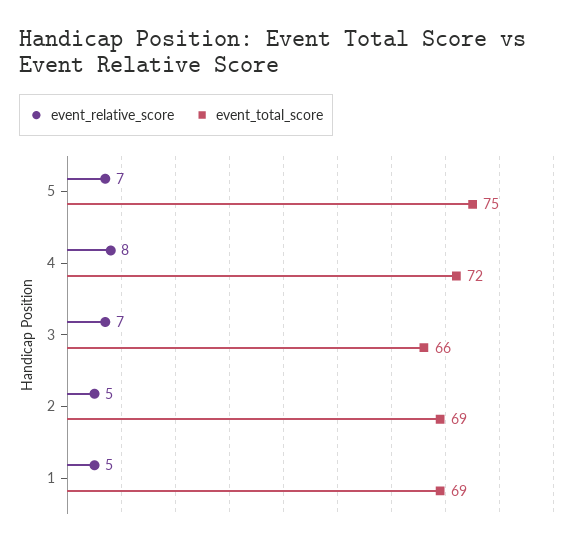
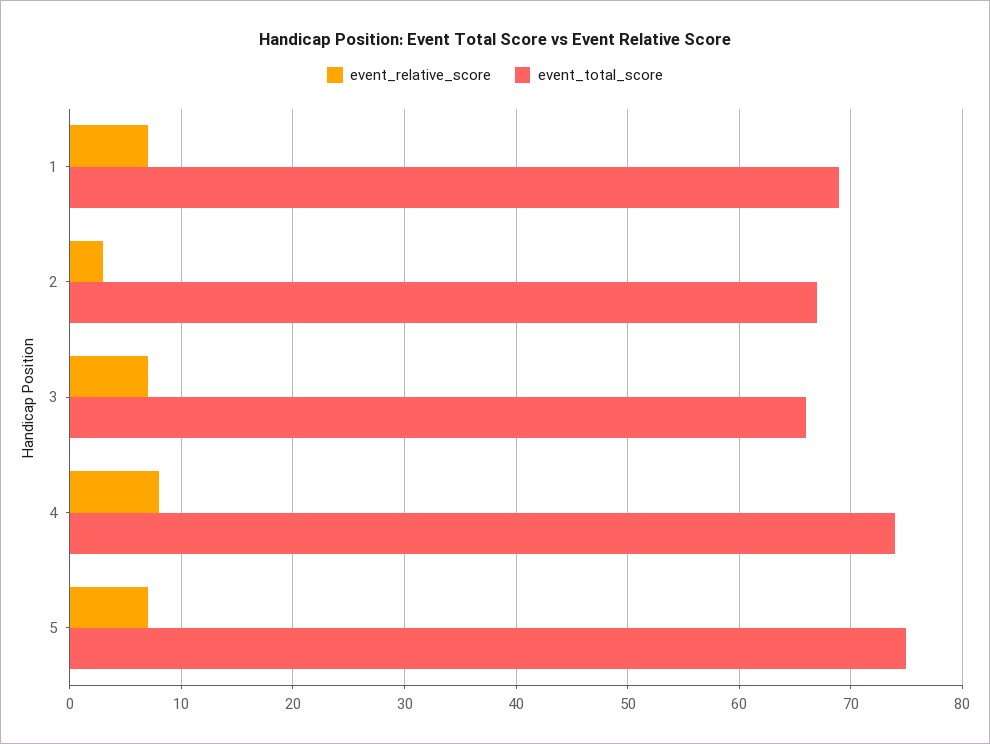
  {
    "event_relative_score": {
      "5": 7,
      "4": 8,
      "3": 7,
-     "2": 5,
+     "2": 3,
-     "1": 5
+     "1": 7
    },
    "event_total_score": {
      "5": 75,
-     "4": 72,
+     "4": 74,
      "3": 66,
-     "2": 69,
+     "2": 67,
      "1": 69
    }
  }

